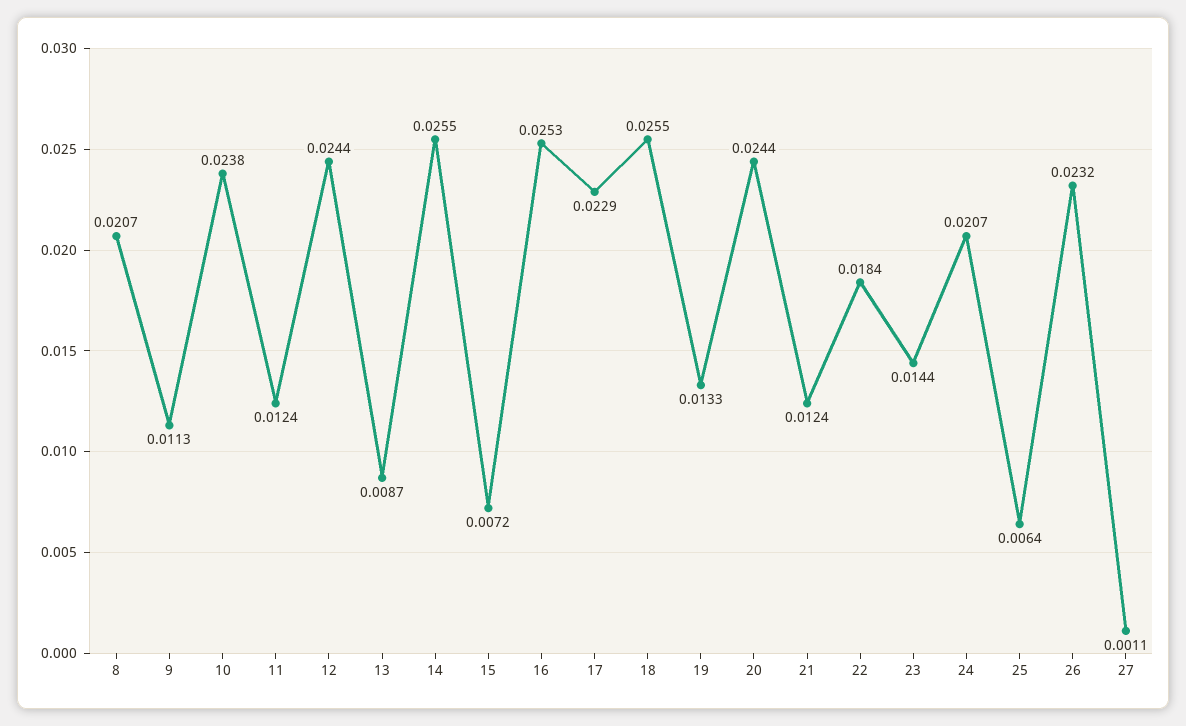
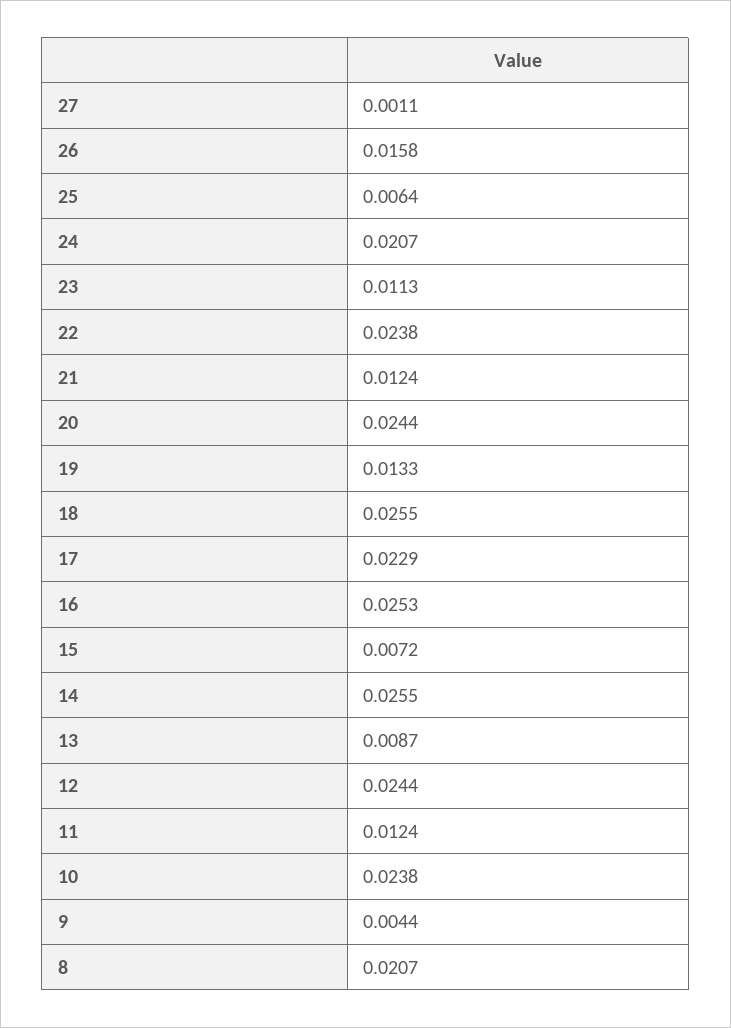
  {
    "8": 0.0207,
-   "9": 0.0113,
+   "9": 0.0044,
    "10": 0.0238,
    "11": 0.0124,
    "12": 0.0244,
    "13": 0.0087,
    "14": 0.0255,
    "15": 0.0072,
    "16": 0.0253,
    "17": 0.0229,
    "18": 0.0255,
    "19": 0.0133,
    "20": 0.0244,
    "21": 0.0124,
-   "22": 0.0184,
+   "22": 0.0238,
-   "23": 0.0144,
+   "23": 0.0113,
    "24": 0.0207,
    "25": 0.0064,
-   "26": 0.0232,
+   "26": 0.0158,
    "27": 0.0011
  }

